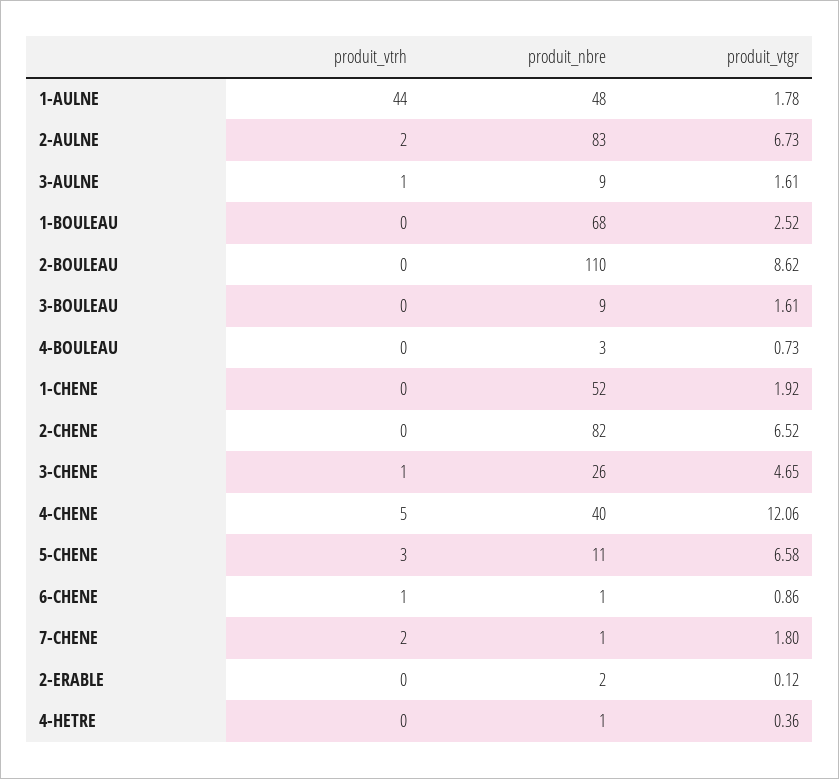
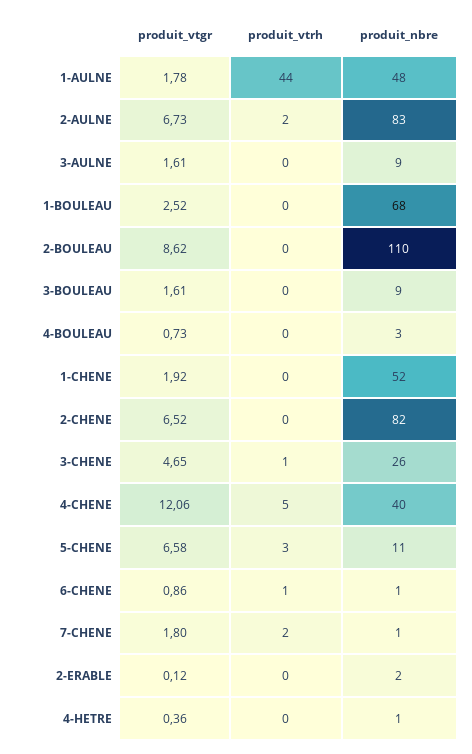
  {
    "produit_vtrh": {
      "1-AULNE": 44,
      "2-AULNE": 2,
-     "3-AULNE": 1,
+     "3-AULNE": 0,
      "1-BOULEAU": 0,
      "2-BOULEAU": 0,
      "3-BOULEAU": 0,
      "4-BOULEAU": 0,
      "1-CHENE": 0,
      "2-CHENE": 0,
      "3-CHENE": 1,
      "4-CHENE": 5,
      "5-CHENE": 3,
      "6-CHENE": 1,
      "7-CHENE": 2,
      "2-ERABLE": 0,
      "4-HETRE": 0
    },
    "produit_nbre": {
      "1-AULNE": 48,
      "2-AULNE": 83,
      "3-AULNE": 9,
      "1-BOULEAU": 68,
      "2-BOULEAU": 110,
      "3-BOULEAU": 9,
      "4-BOULEAU": 3,
      "1-CHENE": 52,
      "2-CHENE": 82,
      "3-CHENE": 26,
      "4-CHENE": 40,
      "5-CHENE": 11,
      "6-CHENE": 1,
      "7-CHENE": 1,
      "2-ERABLE": 2,
      "4-HETRE": 1
    },
    "produit_vtgr": {
      "1-AULNE": 1.78,
      "2-AULNE": 6.73,
      "3-AULNE": 1.61,
      "1-BOULEAU": 2.52,
      "2-BOULEAU": 8.62,
      "3-BOULEAU": 1.61,
      "4-BOULEAU": 0.73,
      "1-CHENE": 1.92,
      "2-CHENE": 6.52,
      "3-CHENE": 4.65,
      "4-CHENE": 12.06,
      "5-CHENE": 6.58,
      "6-CHENE": 0.86,
      "7-CHENE": 1.8,
      "2-ERABLE": 0.12,
      "4-HETRE": 0.36
    }
  }

